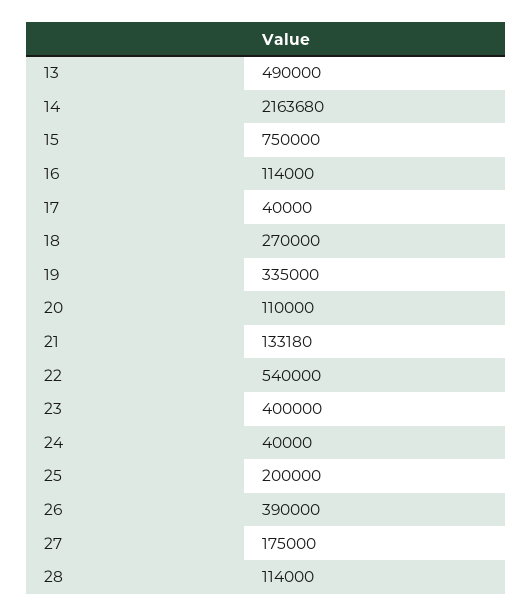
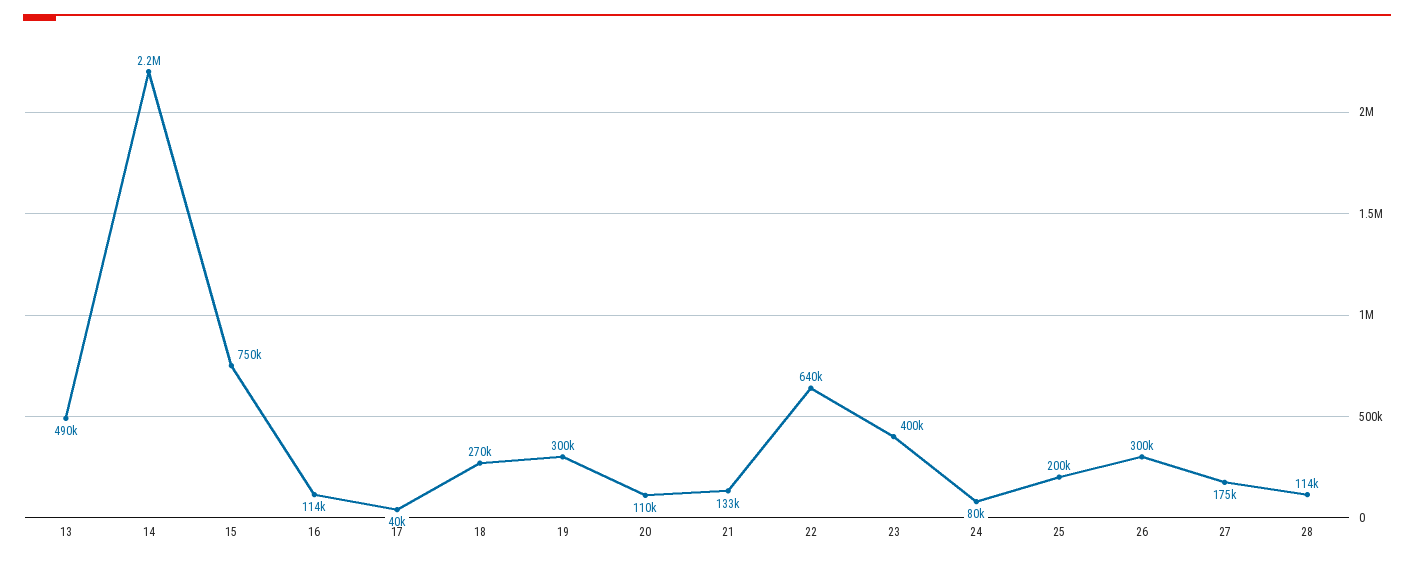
  {
    "13": 490000,
    "14": 2163680,
    "15": 750000,
    "16": 114000,
    "17": 40000,
    "18": 270000,
-   "19": 335000,
+   "19": 300000,
    "20": 110000,
    "21": 133180,
-   "22": 540000,
+   "22": 640000,
    "23": 400000,
-   "24": 40000,
+   "24": 80000,
    "25": 200000,
-   "26": 390000,
+   "26": 300000,
    "27": 175000,
    "28": 114000
  }

